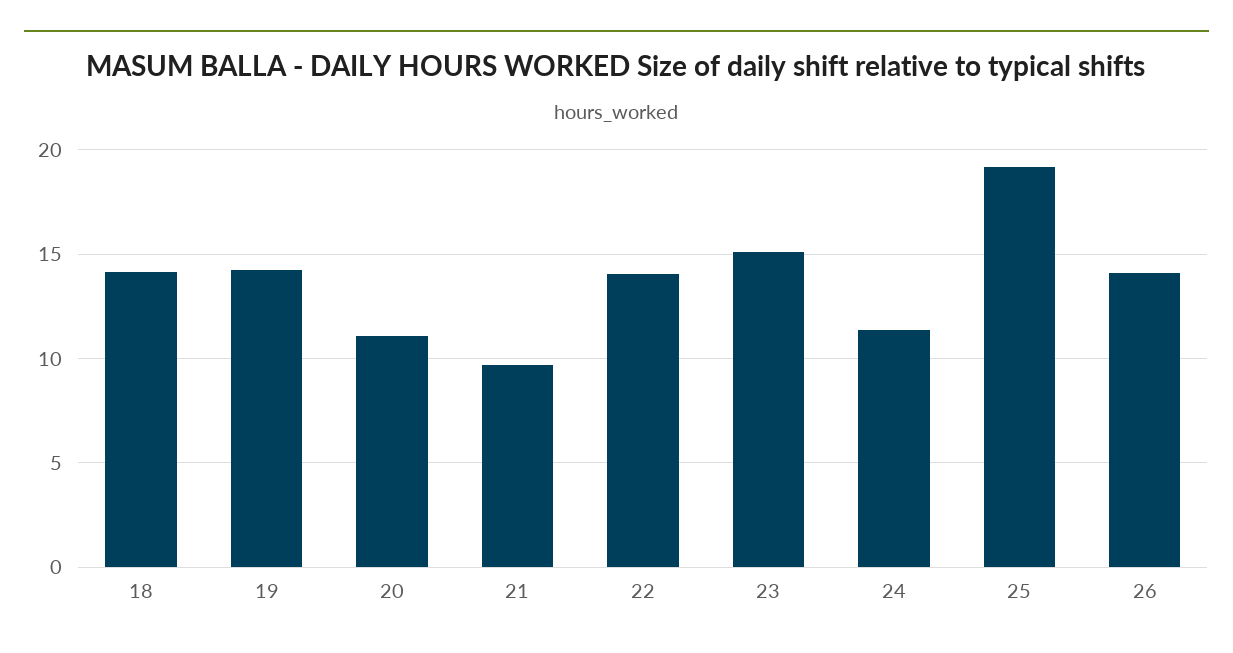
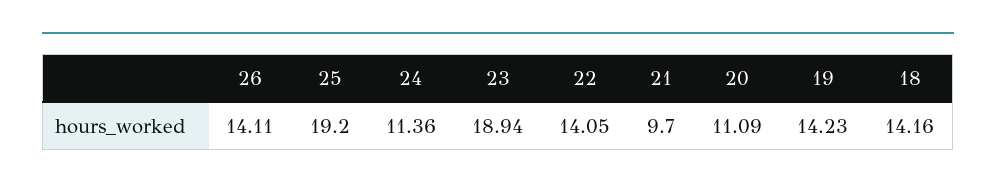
  {
    "18": 14.16,
    "19": 14.23,
    "20": 11.09,
    "21": 9.7,
    "22": 14.05,
-   "23": 15,
+   "23": 18.94,
    "24": 11.36,
    "25": 19.2,
    "26": 14.11
  }

